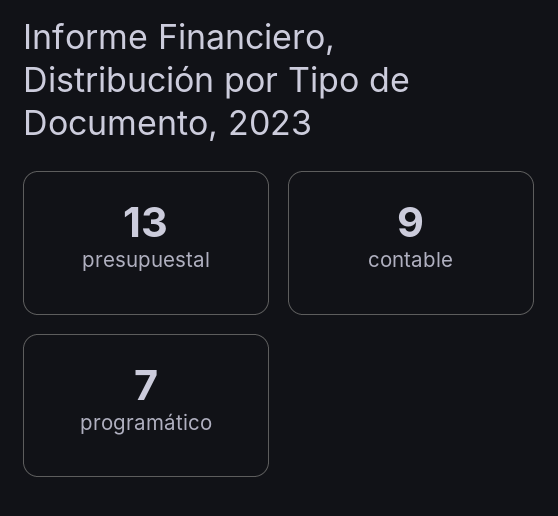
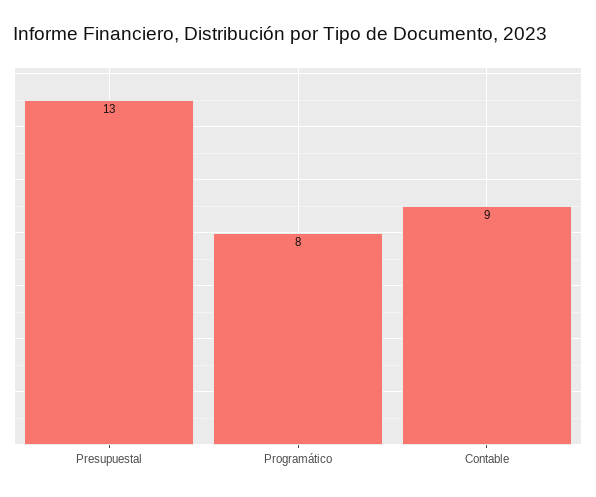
  {
    "presupuestal": 13,
    "contable": 9,
-   "programático": 7
+   "programático": 8
  }

